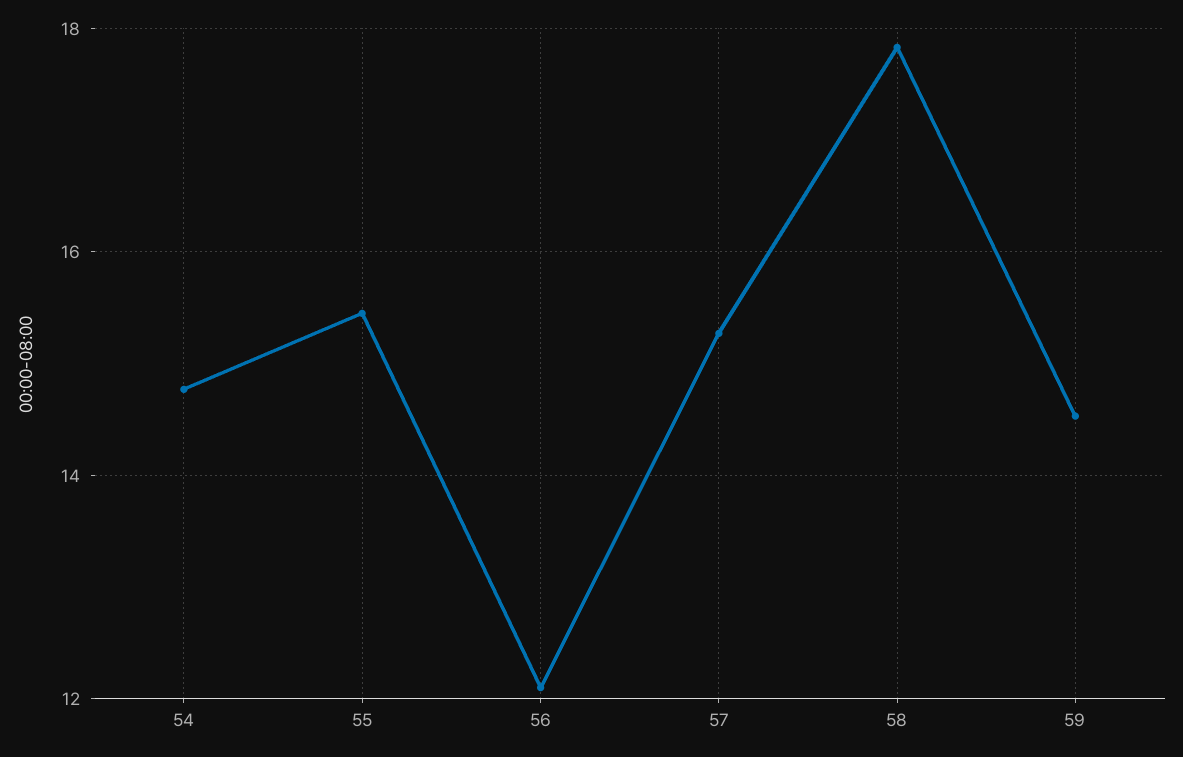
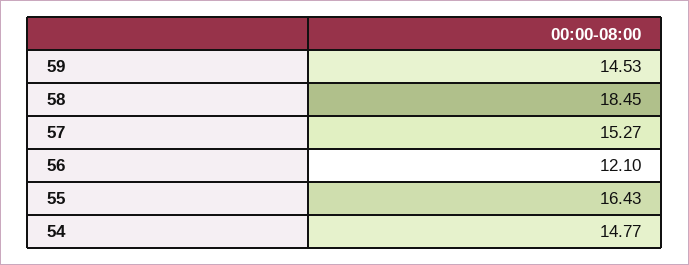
  {
    "54": 14.77,
-   "55": 15.4,
+   "55": 16.43,
    "56": 12.1,
    "57": 15.27,
-   "58": 17.8,
+   "58": 18.45,
    "59": 14.53
  }

